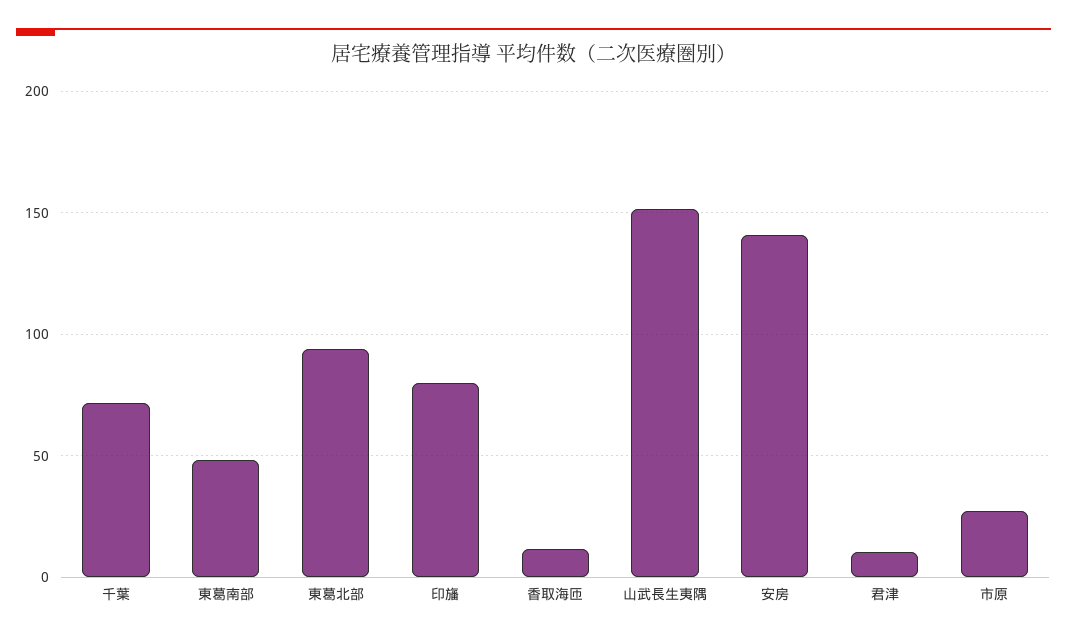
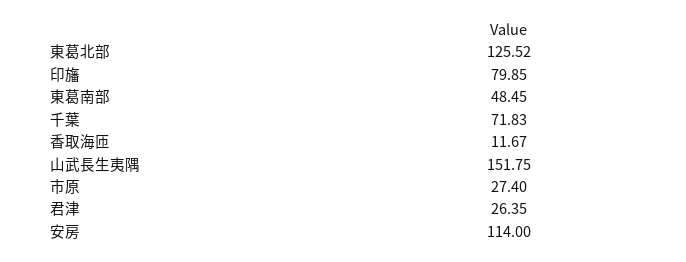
  {
    "千葉": 71.83,
    "東葛南部": 48.45,
-   "東葛北部": 95,
+   "東葛北部": 125.52,
    "印旛": 79.85,
    "香取海匝": 11.67,
    "山武長生夷隅": 151.75,
-   "安房": 140,
+   "安房": 114,
-   "君津": 10,
+   "君津": 26.35,
    "市原": 27.4
  }

